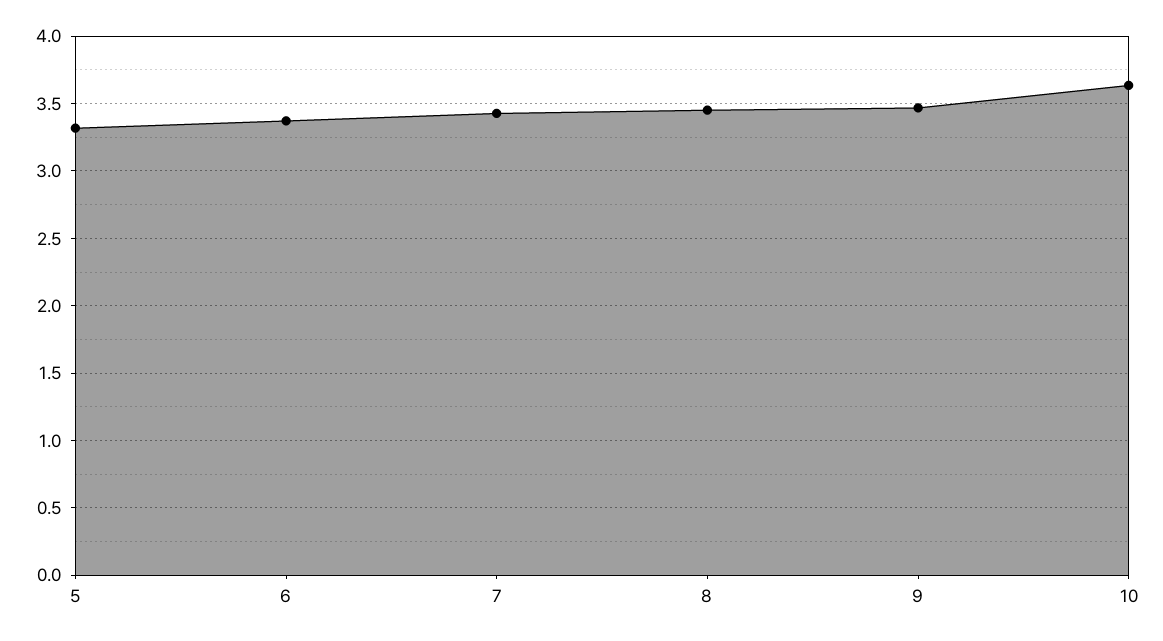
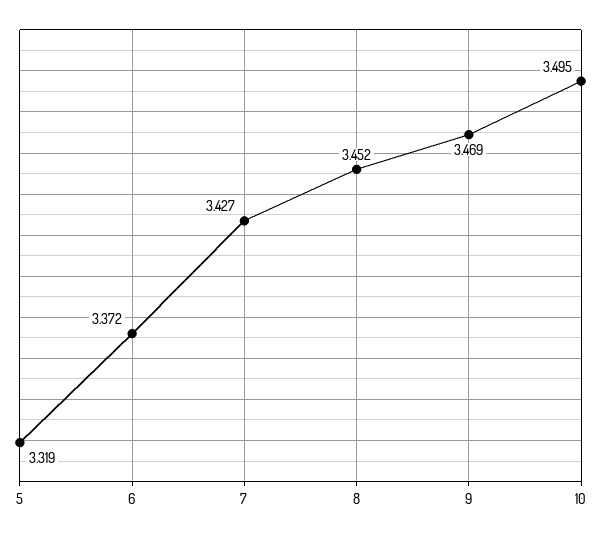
  {
    "5": 3.319,
    "6": 3.372,
    "7": 3.427,
    "8": 3.452,
    "9": 3.469,
-   "10": 3.65
+   "10": 3.495
  }

